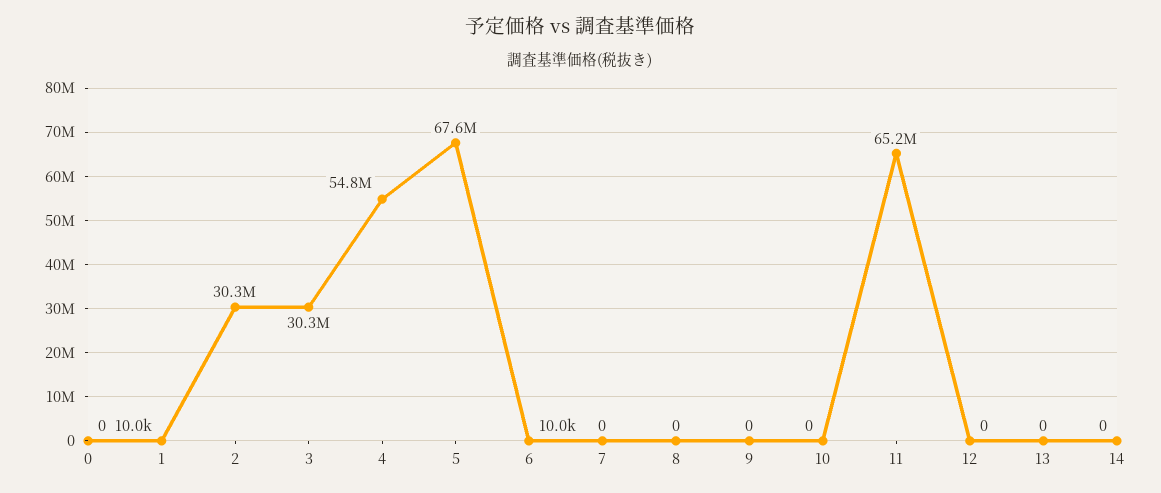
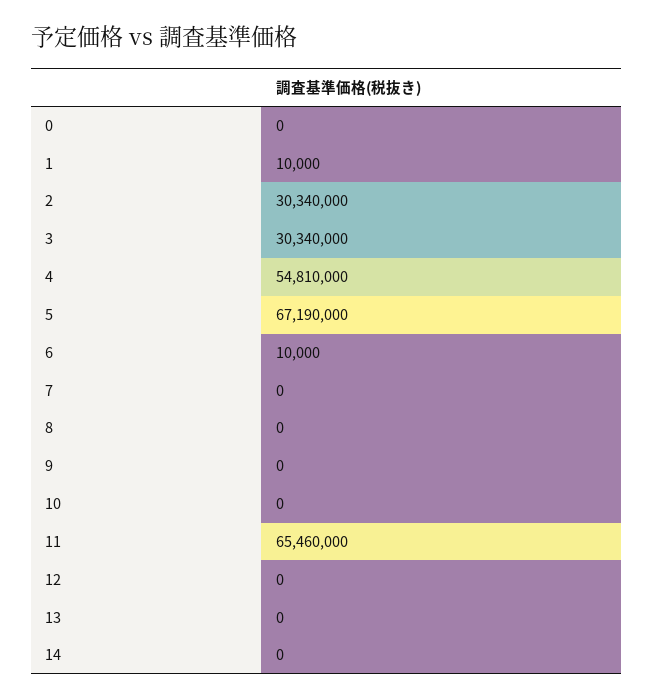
  {
    "0": 0,
    "1": 10000,
    "2": 30340000,
    "3": 30340000,
    "4": 54810000,
-   "5": 67600000,
+   "5": 67190000,
    "6": 10000,
    "7": 0,
    "8": 0,
    "9": 0,
    "10": 0,
-   "11": 65200000,
+   "11": 65460000,
    "12": 0,
    "13": 0,
    "14": 0
  }

